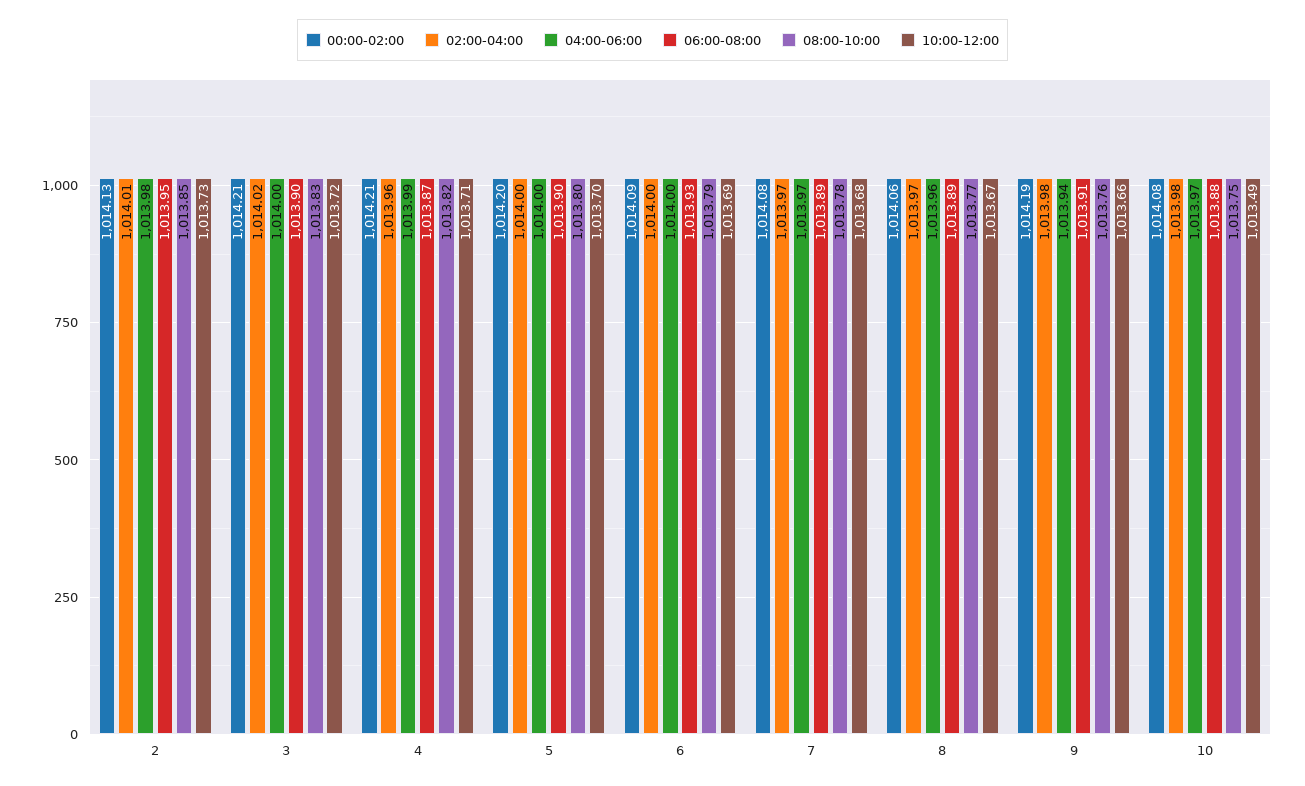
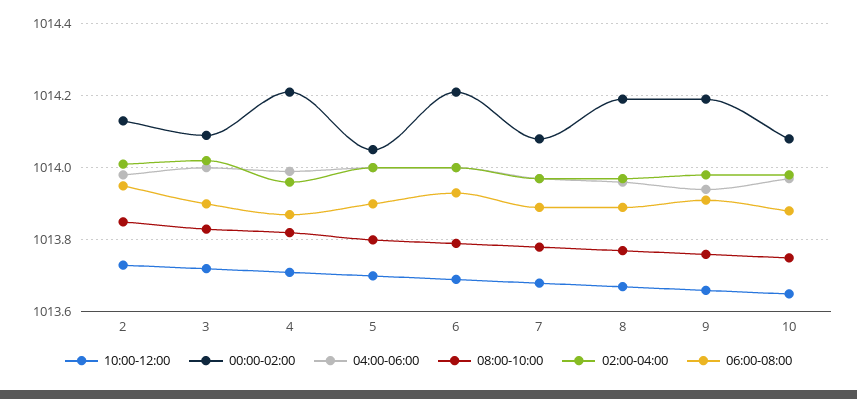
  {
    "00:00-02:00": {
      "2": 1014.13,
-     "3": 1014.21,
+     "3": 1014.1,
      "4": 1014.21,
-     "5": 1014.2,
+     "5": 1014.05,
-     "6": 1014.09,
+     "6": 1014.2,
      "7": 1014.08,
-     "8": 1014.06,
+     "8": 1014.2,
      "9": 1014.19,
      "10": 1014.08
    },
    "02:00-04:00": {
      "2": 1014.01,
      "3": 1014.02,
      "4": 1013.96,
      "5": 1014,
      "6": 1014,
      "7": 1013.97,
      "8": 1013.97,
      "9": 1013.98,
      "10": 1013.98
    },
    "04:00-06:00": {
      "2": 1013.98,
      "3": 1014,
      "4": 1013.99,
      "5": 1014,
      "6": 1014,
      "7": 1013.97,
      "8": 1013.96,
      "9": 1013.94,
      "10": 1013.97
    },
    "06:00-08:00": {
      "2": 1013.95,
      "3": 1013.9,
      "4": 1013.87,
      "5": 1013.9,
      "6": 1013.93,
      "7": 1013.89,
      "8": 1013.89,
      "9": 1013.91,
      "10": 1013.88
    },
    "08:00-10:00": {
      "2": 1013.85,
      "3": 1013.83,
      "4": 1013.82,
      "5": 1013.8,
      "6": 1013.79,
      "7": 1013.78,
      "8": 1013.77,
      "9": 1013.76,
      "10": 1013.75
    },
    "10:00-12:00": {
      "2": 1013.73,
      "3": 1013.72,
      "4": 1013.71,
      "5": 1013.7,
      "6": 1013.69,
      "7": 1013.68,
      "8": 1013.67,
      "9": 1013.66,
-     "10": 1013.49
+     "10": 1013.65
    }
  }

